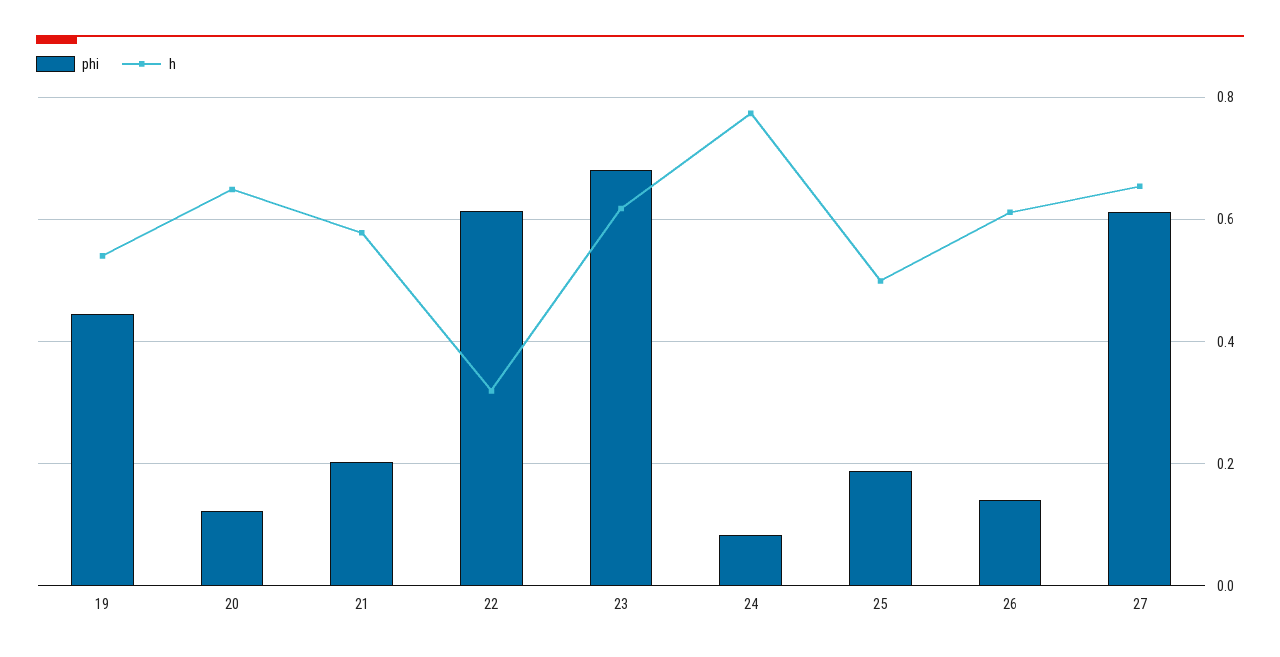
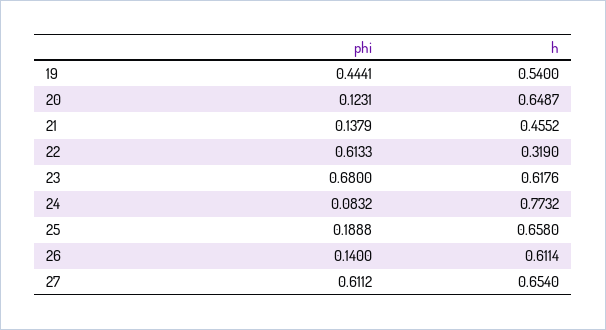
  {
    "phi": {
      "19": 0.4441,
      "20": 0.1231,
-     "21": 0.2,
+     "21": 0.1379,
      "22": 0.6133,
      "23": 0.68,
      "24": 0.0832,
      "25": 0.1888,
      "26": 0.14,
      "27": 0.6112
    },
    "h": {
      "19": 0.54,
      "20": 0.6487,
-     "21": 0.58,
+     "21": 0.4552,
      "22": 0.319,
      "23": 0.6176,
      "24": 0.7732,
-     "25": 0.5,
+     "25": 0.658,
      "26": 0.6114,
      "27": 0.654
    }
  }

